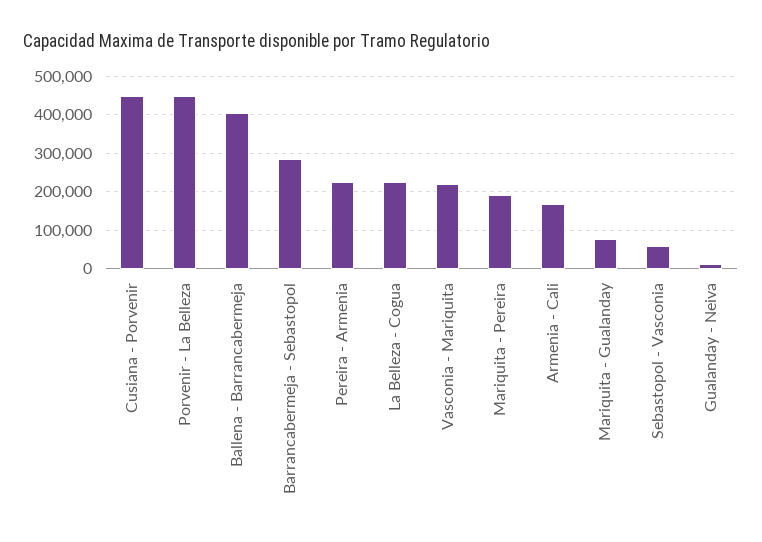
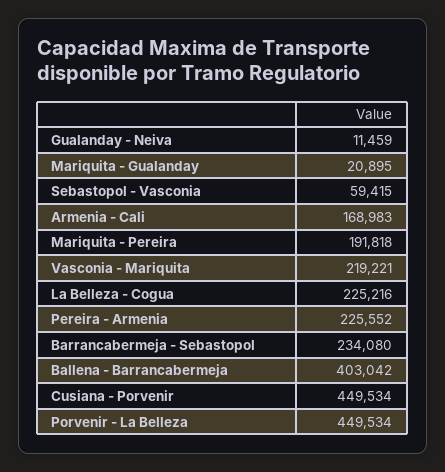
  {
    "Cusiana - Porvenir": 449534,
    "Porvenir - La Belleza": 449534,
    "Ballena - Barrancabermeja": 403042,
-   "Barrancabermeja - Sebastopol": 280000,
+   "Barrancabermeja - Sebastopol": 234080,
    "Pereira - Armenia": 225552,
    "La Belleza - Cogua": 225216,
    "Vasconia - Mariquita": 219221,
    "Mariquita - Pereira": 191818,
    "Armenia - Cali": 168983,
-   "Mariquita - Gualanday": 80000,
+   "Mariquita - Gualanday": 20895,
    "Sebastopol - Vasconia": 59415,
    "Gualanday - Neiva": 11459
  }

